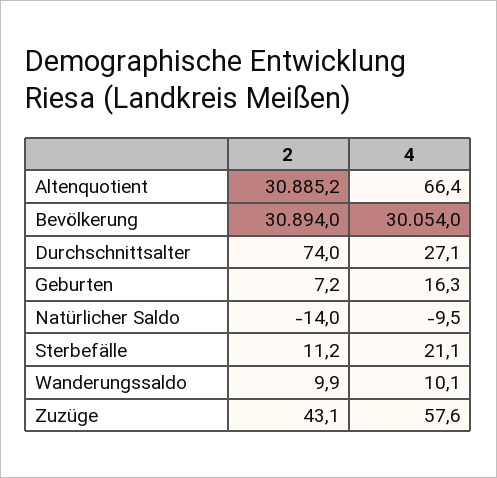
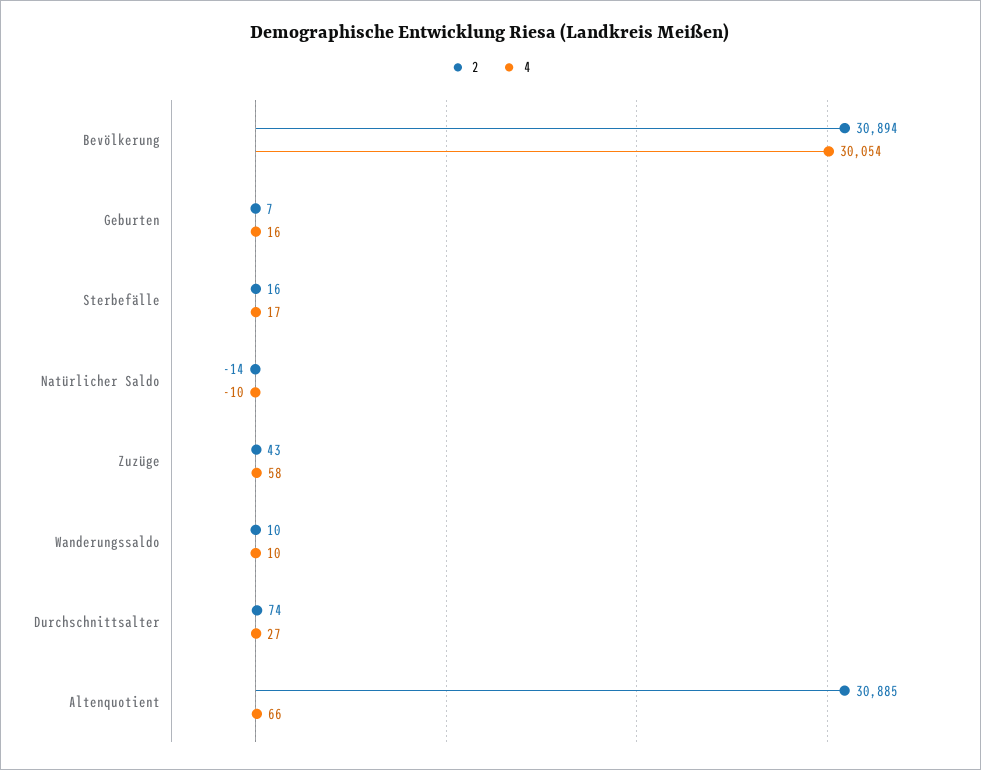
  {
    "2": {
      "Altenquotient": 30885.2,
      "Bevölkerung": 30894,
      "Durchschnittsalter": 74,
      "Geburten": 7.2,
      "Natürlicher Saldo": -14,
-     "Sterbefälle": 11.2,
+     "Sterbefälle": 16,
      "Wanderungssaldo": 9.9,
      "Zuzüge": 43.1
    },
    "4": {
      "Altenquotient": 66.4,
      "Bevölkerung": 30054,
      "Durchschnittsalter": 27.1,
      "Geburten": 16.3,
      "Natürlicher Saldo": -9.5,
-     "Sterbefälle": 21.1,
+     "Sterbefälle": 17,
      "Wanderungssaldo": 10.1,
      "Zuzüge": 57.6
    }
  }

